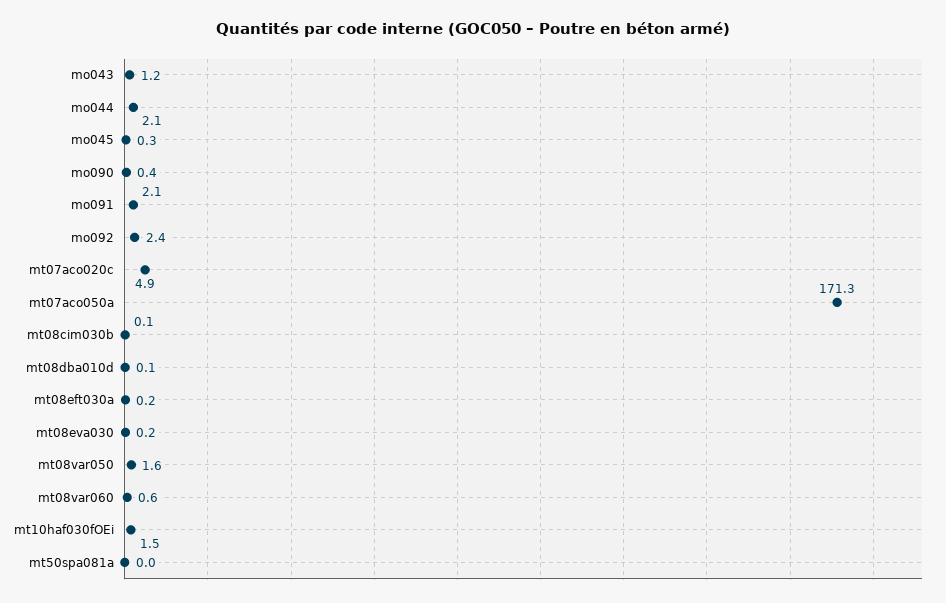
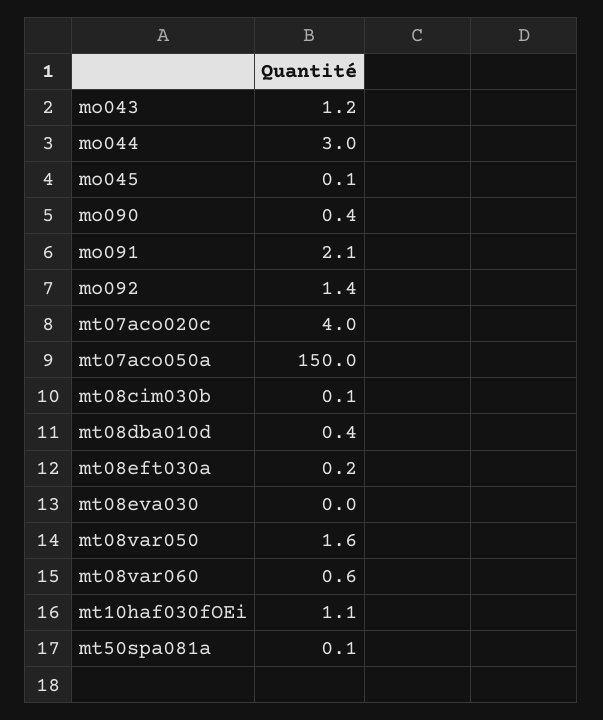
  {
    "mo043": 1.2,
-   "mo044": 2.1,
+   "mo044": 3,
-   "mo045": 0.3,
+   "mo045": 0.1,
    "mo090": 0.4,
    "mo091": 2.1,
-   "mo092": 2.4,
+   "mo092": 1.4,
-   "mt07aco020c": 4.9,
+   "mt07aco020c": 4,
-   "mt07aco050a": 171.3,
+   "mt07aco050a": 150,
    "mt08cim030b": 0.1,
-   "mt08dba010d": 0.1,
+   "mt08dba010d": 0.4,
    "mt08eft030a": 0.2,
-   "mt08eva030": 0.2,
+   "mt08eva030": 0,
    "mt08var050": 1.6,
    "mt08var060": 0.6,
-   "mt10haf030fOEi": 1.5,
+   "mt10haf030fOEi": 1.1,
-   "mt50spa081a": 0
+   "mt50spa081a": 0.1
  }

